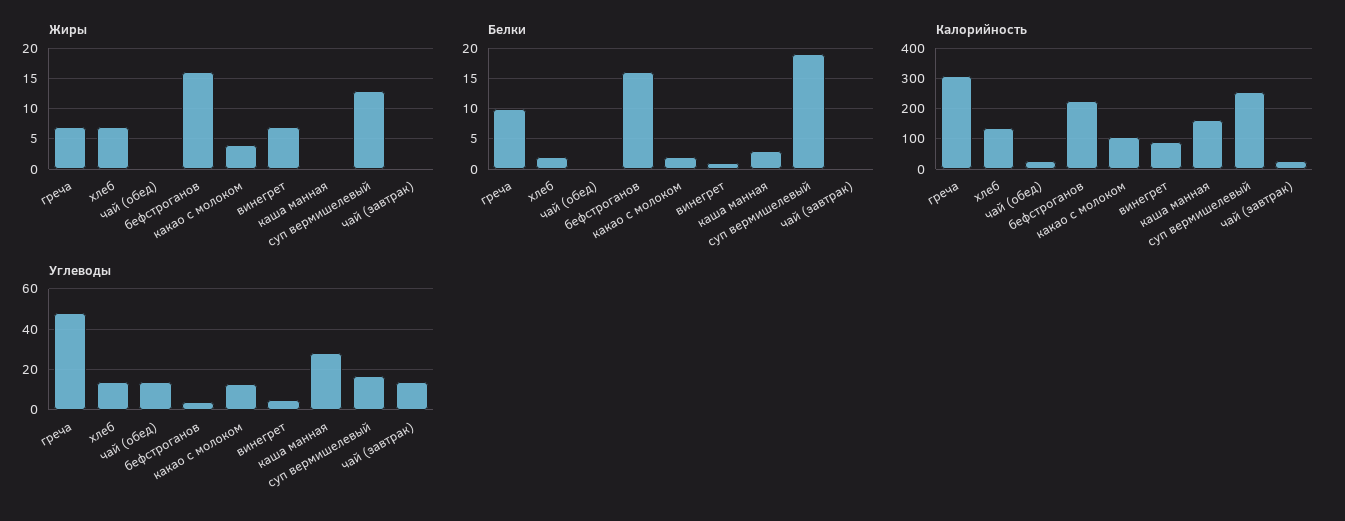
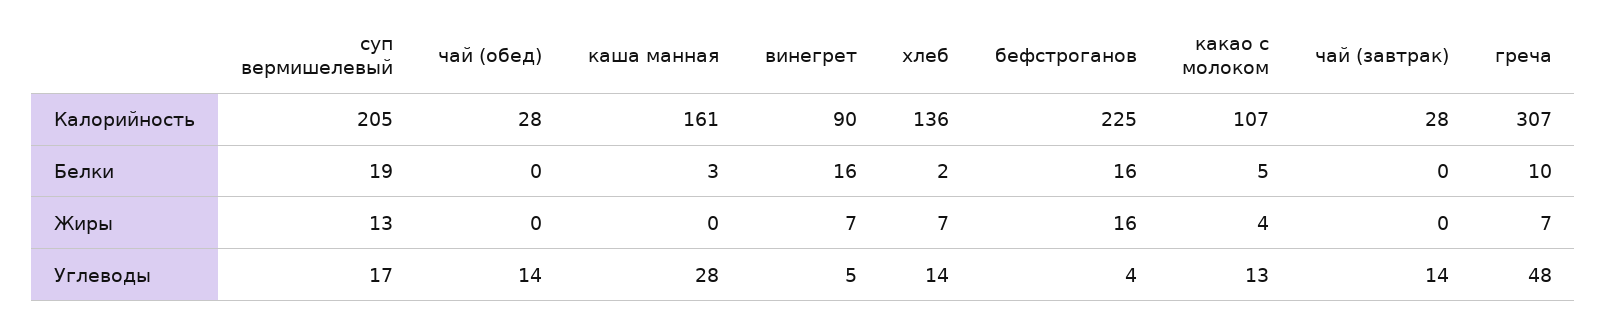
  {
    "Жиры": {
      "греча": 7,
      "хлеб": 7,
      "чай (обед)": 0,
      "бефстроганов": 16,
      "какао с молоком": 4,
      "винегрет": 7,
      "каша манная": 0,
      "суп вермишелевый": 13,
      "чай (завтрак)": 0
    },
    "Белки": {
      "греча": 10,
      "хлеб": 2,
      "чай (обед)": 0,
      "бефстроганов": 16,
-     "какао с молоком": 2,
+     "какао с молоком": 5,
-     "винегрет": 1,
+     "винегрет": 16,
      "каша манная": 3,
      "суп вермишелевый": 19,
      "чай (завтрак)": 0
    },
    "Калорийность": {
      "греча": 307,
      "хлеб": 136,
      "чай (обед)": 28,
      "бефстроганов": 225,
      "какао с молоком": 107,
      "винегрет": 90,
      "каша манная": 161,
-     "суп вермишелевый": 260,
+     "суп вермишелевый": 205,
      "чай (завтрак)": 28
    },
    "Углеводы": {
      "греча": 48,
      "хлеб": 14,
      "чай (обед)": 14,
      "бефстроганов": 4,
      "какао с молоком": 13,
      "винегрет": 5,
      "каша манная": 28,
      "суп вермишелевый": 17,
      "чай (завтрак)": 14
    }
  }

